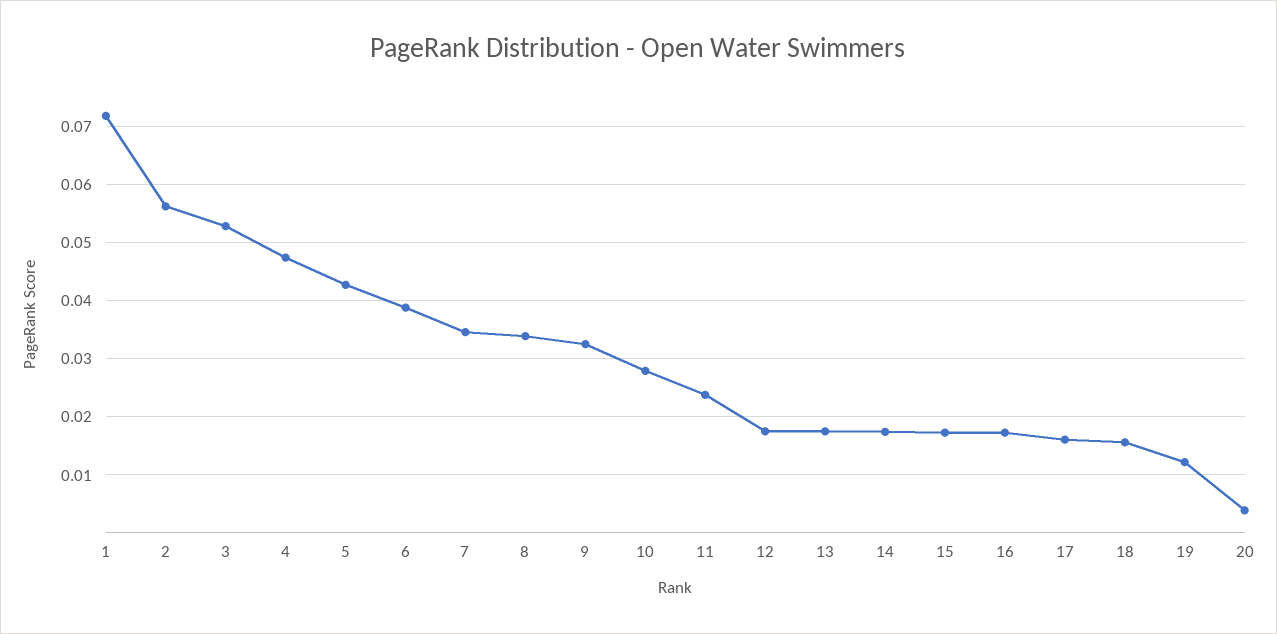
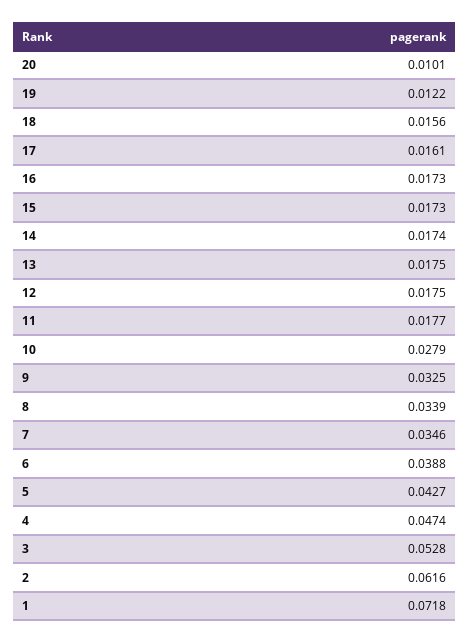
  {
    "1": 0.0718,
-   "2": 0.056,
+   "2": 0.0616,
    "3": 0.0528,
    "4": 0.0474,
    "5": 0.0427,
    "6": 0.0388,
    "7": 0.0346,
    "8": 0.0339,
    "9": 0.0325,
    "10": 0.0279,
-   "11": 0.024,
+   "11": 0.0177,
    "12": 0.0175,
    "13": 0.0175,
    "14": 0.0174,
    "15": 0.0173,
    "16": 0.0173,
    "17": 0.0161,
    "18": 0.0156,
    "19": 0.0122,
-   "20": 0.004
+   "20": 0.0101
  }

